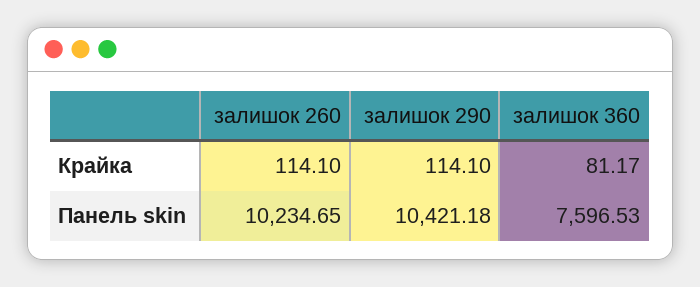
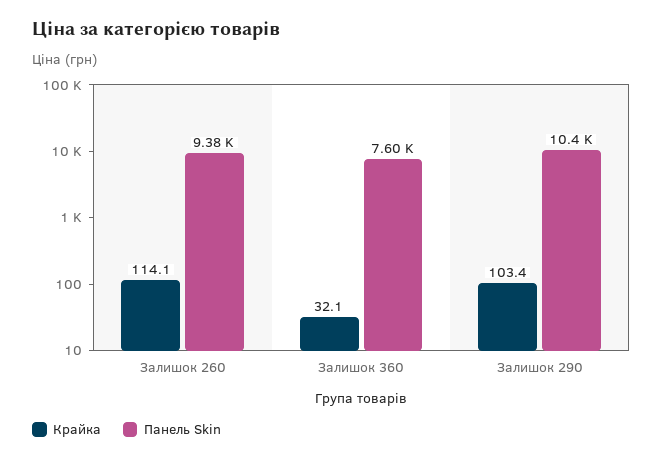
  {
    "Крайка": {
      "залишок 260": 114.1,
-     "залишок 290": 114.1,
+     "залишок 290": 103.4,
-     "залишок 360": 81.17
+     "залишок 360": 32.1
    },
    "Панель skin": {
-     "залишок 260": 10234.65,
+     "залишок 260": 9380,
      "залишок 290": 10421.18,
      "залишок 360": 7596.53
    }
  }

